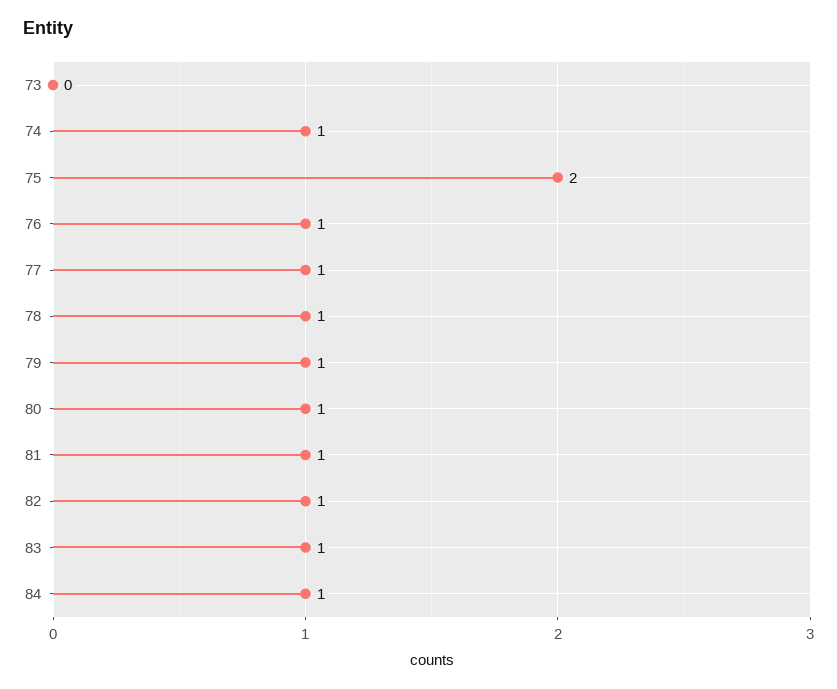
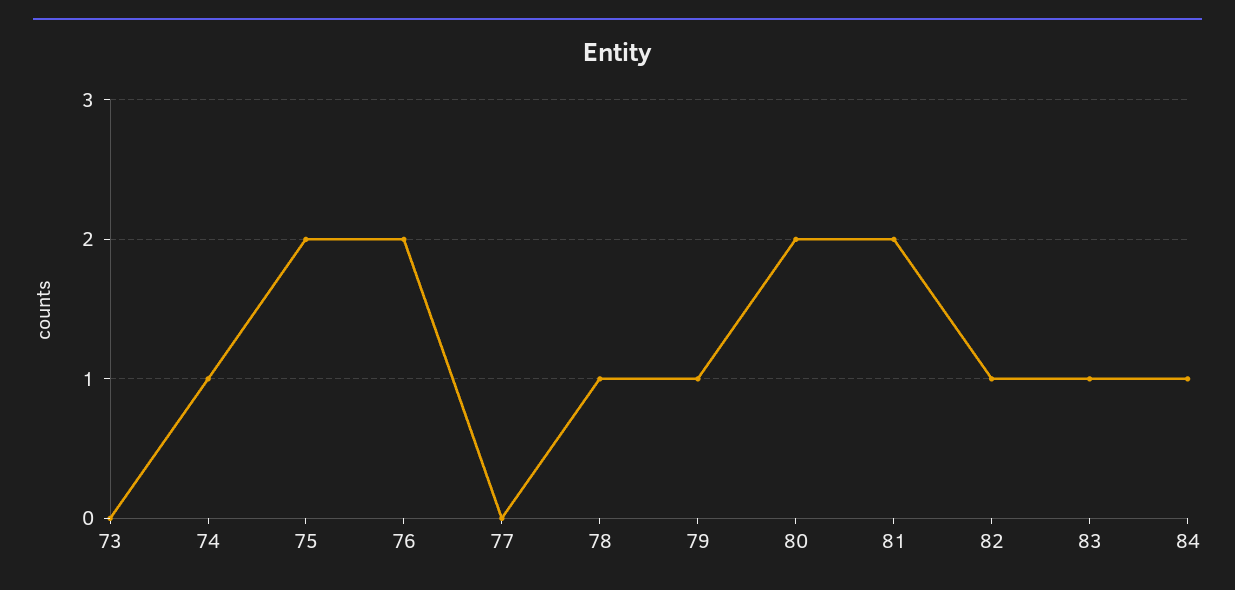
  {
    "73": 0,
    "74": 1,
    "75": 2,
-   "76": 1,
+   "76": 2,
-   "77": 1,
+   "77": 0,
    "78": 1,
    "79": 1,
-   "80": 1,
+   "80": 2,
-   "81": 1,
+   "81": 2,
    "82": 1,
    "83": 1,
    "84": 1
  }

